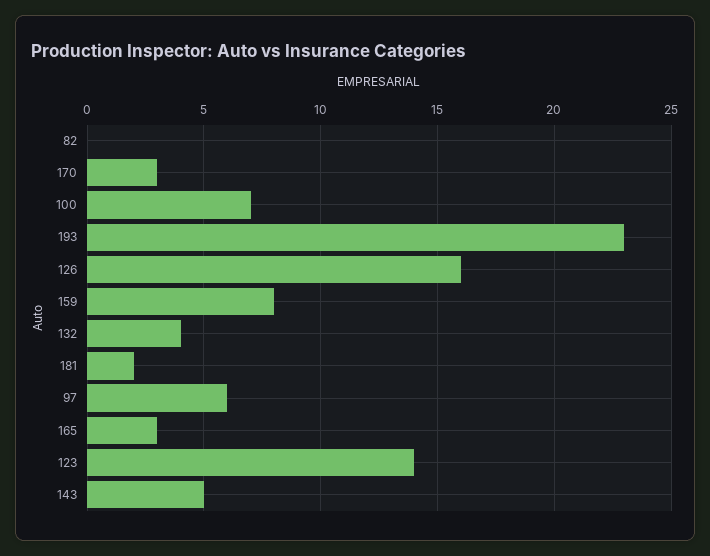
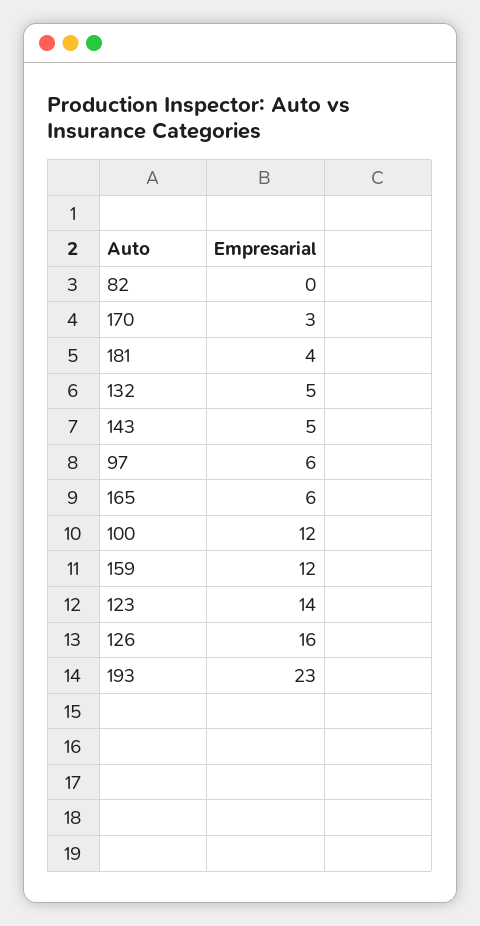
  {
    "82": 0,
    "170": 3,
-   "100": 7,
+   "100": 12,
    "193": 23,
    "126": 16,
-   "159": 8,
+   "159": 12,
-   "132": 4,
+   "132": 5,
-   "181": 2,
+   "181": 4,
    "97": 6,
-   "165": 3,
+   "165": 6,
    "123": 14,
    "143": 5
  }

